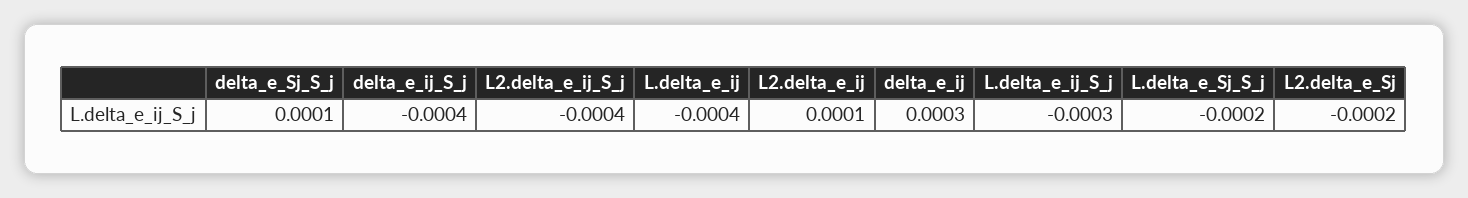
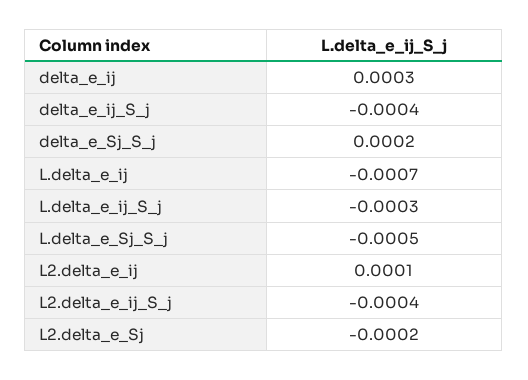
  {
-   "delta_e_Sj_S_j": 0.0001,
+   "delta_e_Sj_S_j": 0.0002,
    "delta_e_ij_S_j": -0.0004,
    "L2.delta_e_ij_S_j": -0.0004,
-   "L.delta_e_ij": -0.0004,
+   "L.delta_e_ij": -0.0007,
    "L2.delta_e_ij": 0.0001,
    "delta_e_ij": 0.0003,
    "L.delta_e_ij_S_j": -0.0003,
-   "L.delta_e_Sj_S_j": -0.0002,
+   "L.delta_e_Sj_S_j": -0.0005,
    "L2.delta_e_Sj": -0.0002
  }

